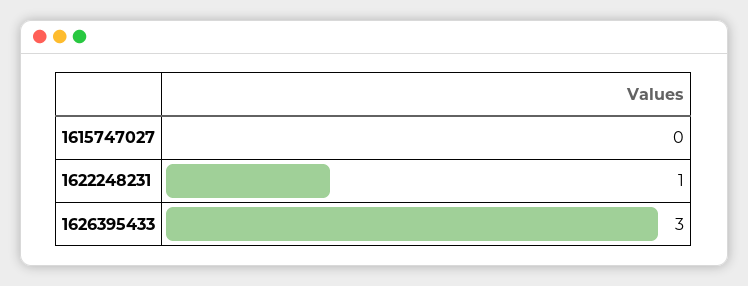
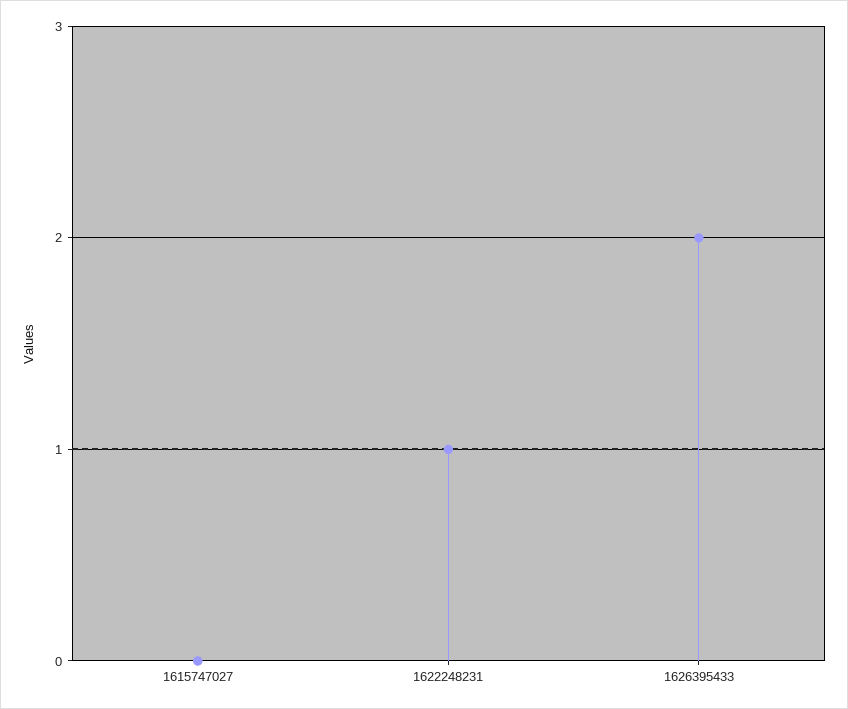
  {
    "1615747027": 0,
    "1622248231": 1,
-   "1626395433": 3
+   "1626395433": 2
  }

